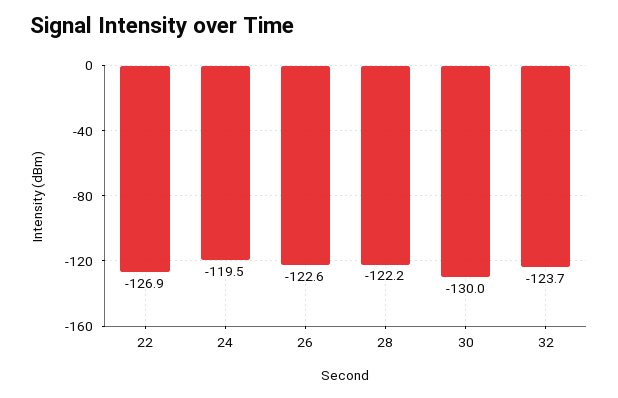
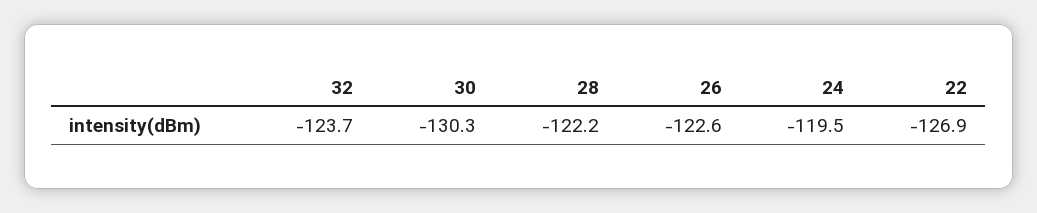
  {
    "22": -126.9,
    "24": -119.5,
    "26": -122.6,
    "28": -122.2,
-   "30": -130,
+   "30": -130.3,
    "32": -123.7
  }

